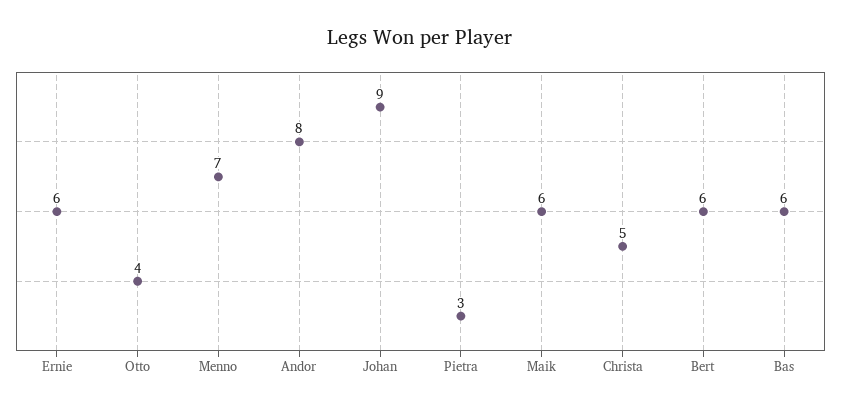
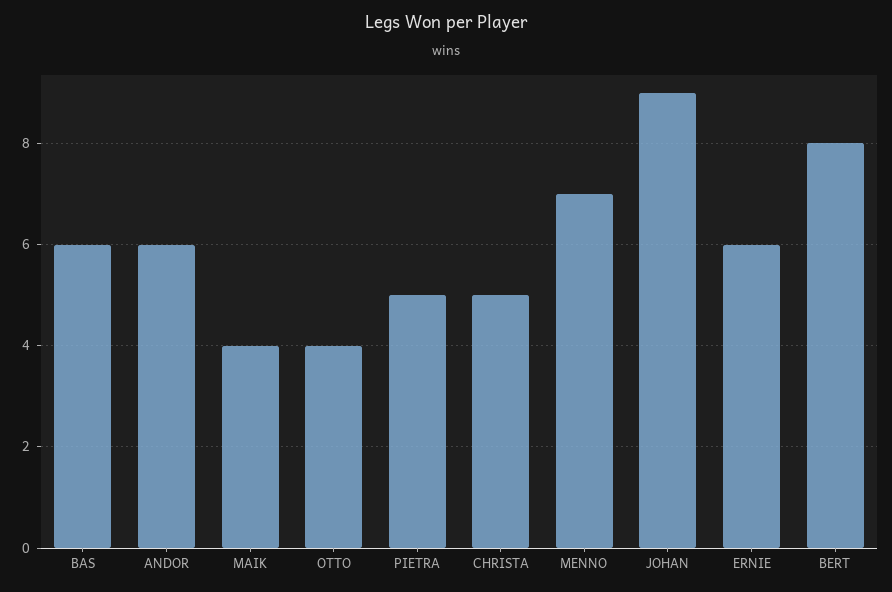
  {
    "Ernie": 6,
    "Otto": 4,
    "Menno": 7,
-   "Andor": 8,
+   "Andor": 6,
    "Johan": 9,
-   "Pietra": 3,
+   "Pietra": 5,
-   "Maik": 6,
+   "Maik": 4,
    "Christa": 5,
-   "Bert": 6,
+   "Bert": 8,
    "Bas": 6
  }

